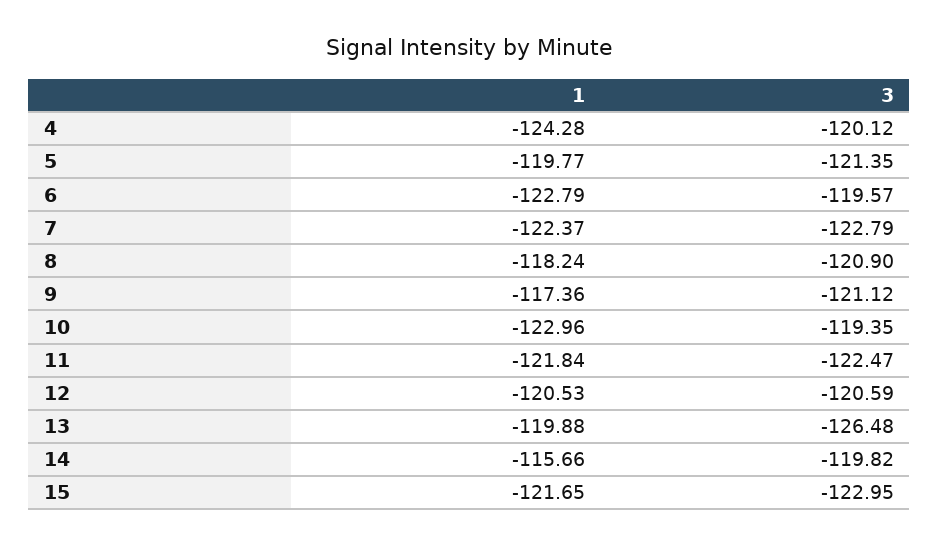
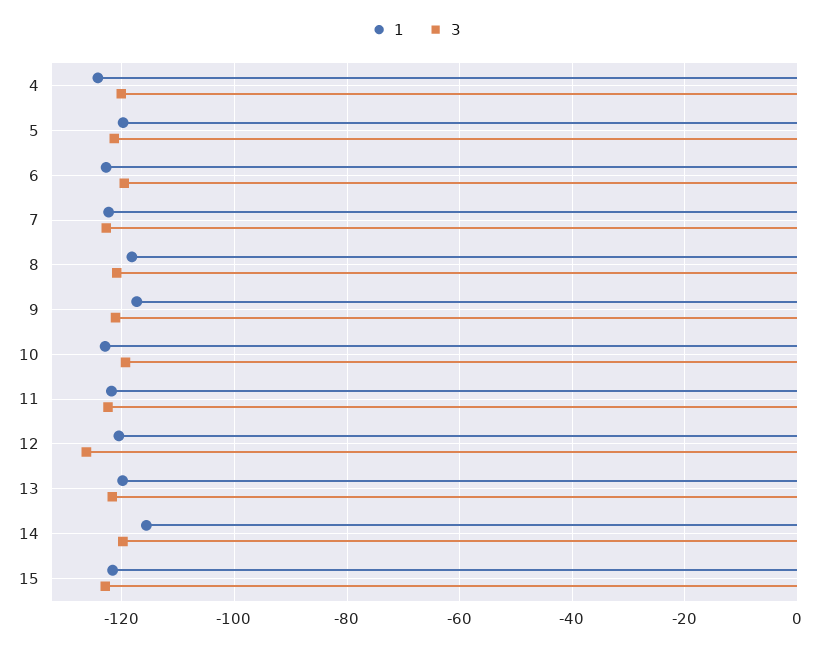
  {
    "1": {
      "4": -124.28,
      "5": -119.77,
      "6": -122.79,
      "7": -122.37,
      "8": -118.24,
      "9": -117.36,
      "10": -122.96,
      "11": -121.84,
      "12": -120.53,
      "13": -119.88,
      "14": -115.66,
      "15": -121.65
    },
    "3": {
      "4": -120.12,
      "5": -121.35,
      "6": -119.57,
      "7": -122.79,
      "8": -120.9,
      "9": -121.12,
      "10": -119.35,
      "11": -122.47,
-     "12": -120.59,
+     "12": -126,
-     "13": -126.48,
+     "13": -122,
      "14": -119.82,
      "15": -122.95
    }
  }

